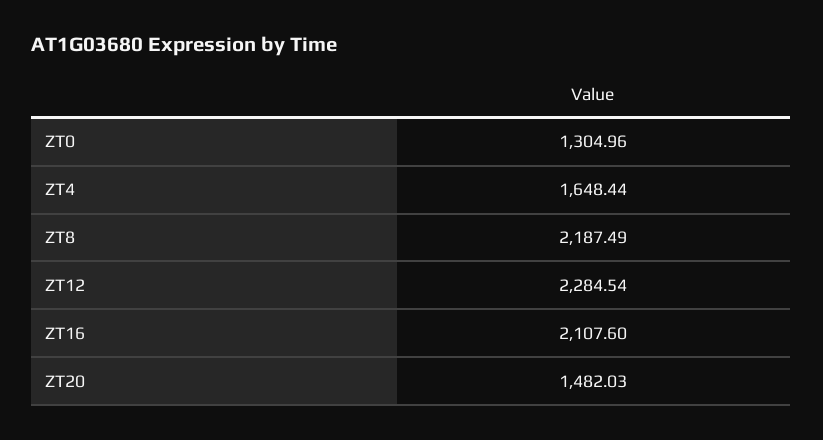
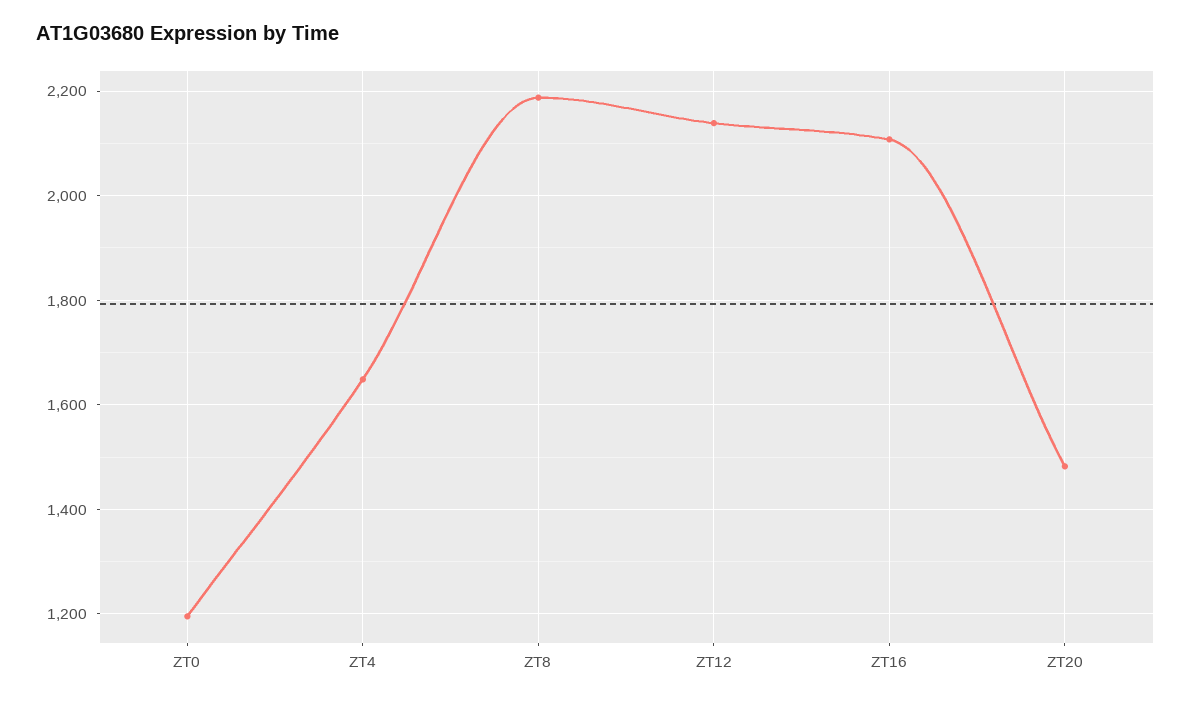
  {
-   "ZT0": 1304.96,
+   "ZT0": 1200,
    "ZT4": 1648.44,
    "ZT8": 2187.49,
-   "ZT12": 2284.54,
+   "ZT12": 2140,
    "ZT16": 2107.6,
    "ZT20": 1482.03
  }

